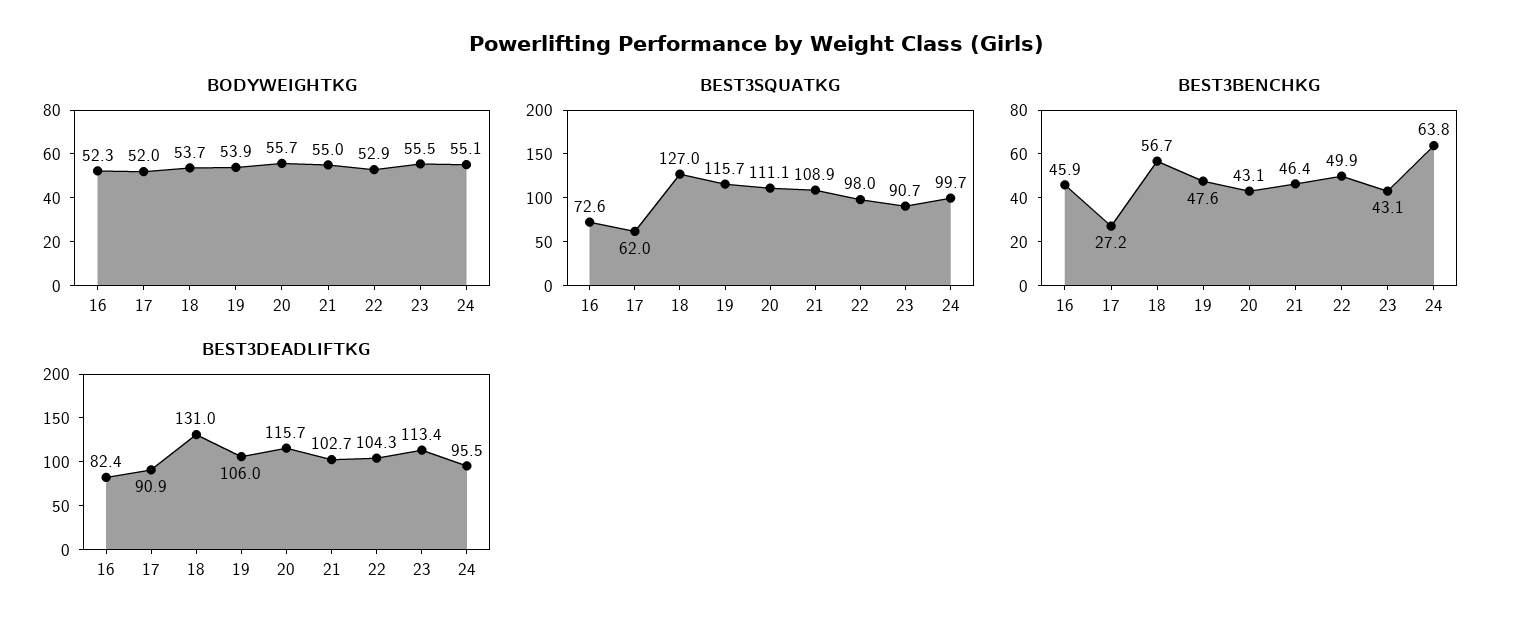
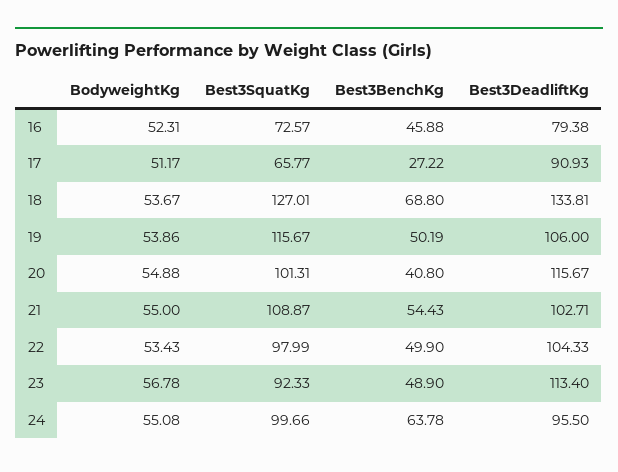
  {
    "BODYWEIGHTKG": {
      "16": 52.31,
-     "17": 52,
+     "17": 51.17,
      "18": 53.67,
      "19": 53.86,
-     "20": 55.7,
+     "20": 54.88,
      "21": 55,
-     "22": 52.9,
+     "22": 53.43,
-     "23": 55.5,
+     "23": 56.78,
      "24": 55.08
    },
    "BEST3SQUATKG": {
      "16": 72.57,
-     "17": 62,
+     "17": 65.77,
      "18": 127.01,
      "19": 115.67,
-     "20": 111.1,
+     "20": 101.31,
      "21": 108.87,
      "22": 97.99,
-     "23": 90.7,
+     "23": 92.33,
      "24": 99.66
    },
    "BEST3BENCHKG": {
      "16": 45.88,
      "17": 27.22,
-     "18": 56.7,
+     "18": 68.8,
-     "19": 47.6,
+     "19": 50.19,
-     "20": 43.1,
+     "20": 40.8,
-     "21": 46.4,
+     "21": 54.43,
      "22": 49.9,
-     "23": 43.1,
+     "23": 48.9,
      "24": 63.78
    },
    "BEST3DEADLIFTKG": {
-     "16": 82.4,
+     "16": 79.38,
      "17": 90.93,
-     "18": 131,
+     "18": 133.81,
      "19": 106,
      "20": 115.67,
      "21": 102.71,
      "22": 104.33,
      "23": 113.4,
      "24": 95.5
    }
  }

